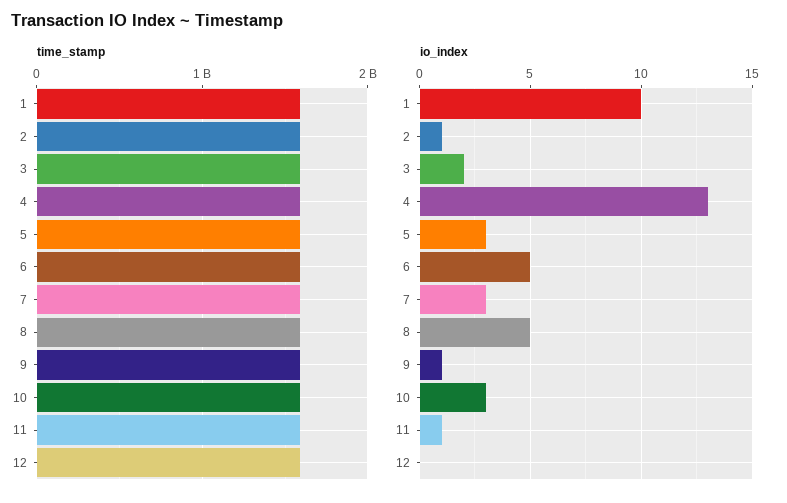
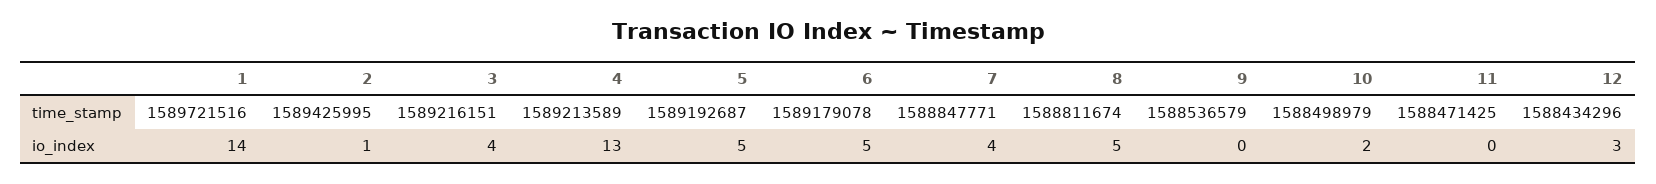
  {
    "time_stamp": {
      "1": 1589721516,
      "2": 1589425995,
      "3": 1589216151,
      "4": 1589213589,
      "5": 1589192687,
      "6": 1589179078,
      "7": 1588847771,
      "8": 1588811674,
      "9": 1588536579,
      "10": 1588498979,
      "11": 1588471425,
      "12": 1588434296
    },
    "io_index": {
-     "1": 10,
+     "1": 14,
      "2": 1,
-     "3": 2,
+     "3": 4,
      "4": 13,
-     "5": 3,
+     "5": 5,
      "6": 5,
-     "7": 3,
+     "7": 4,
      "8": 5,
-     "9": 1,
+     "9": 0,
-     "10": 3,
+     "10": 2,
-     "11": 1,
+     "11": 0,
-     "12": 0
+     "12": 3
    }
  }

